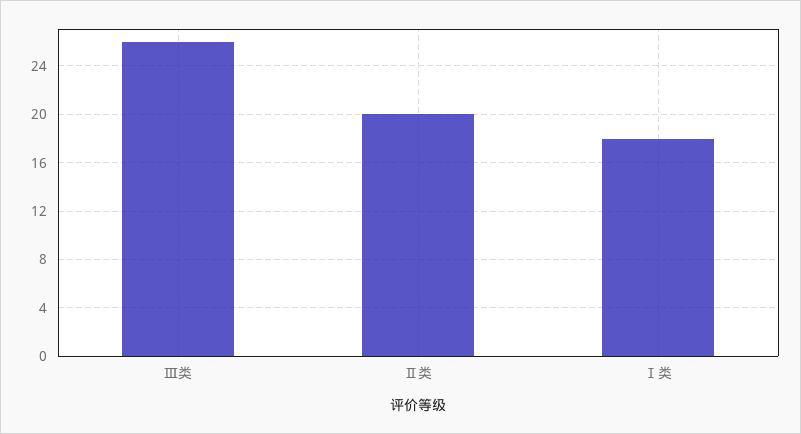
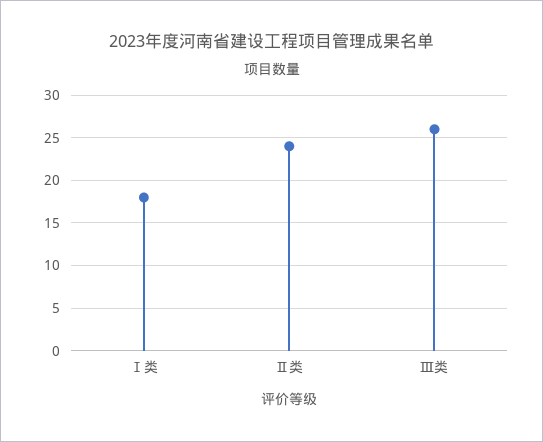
  {
    "Ⅲ类": 26,
-   "Ⅱ类": 20,
+   "Ⅱ类": 24,
    "Ⅰ类": 18
  }

